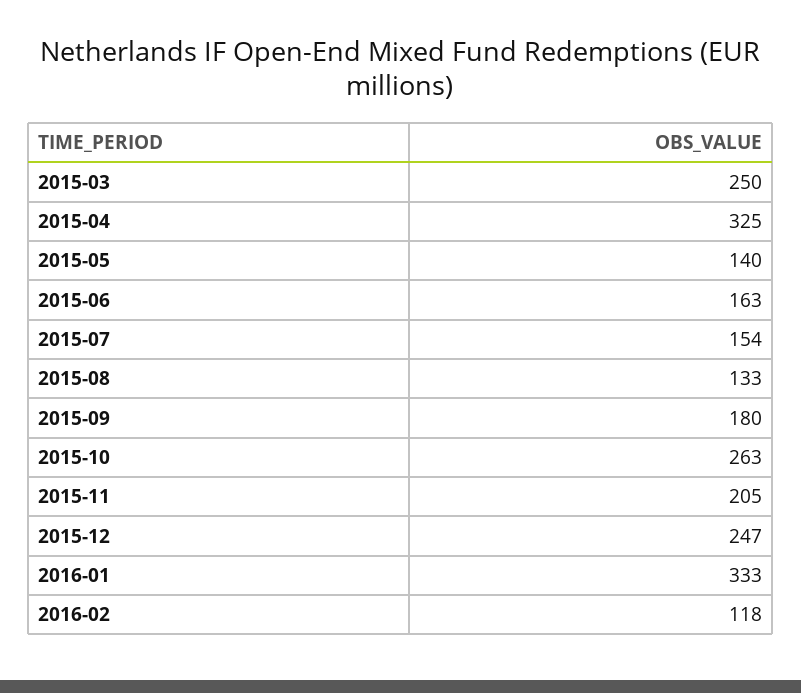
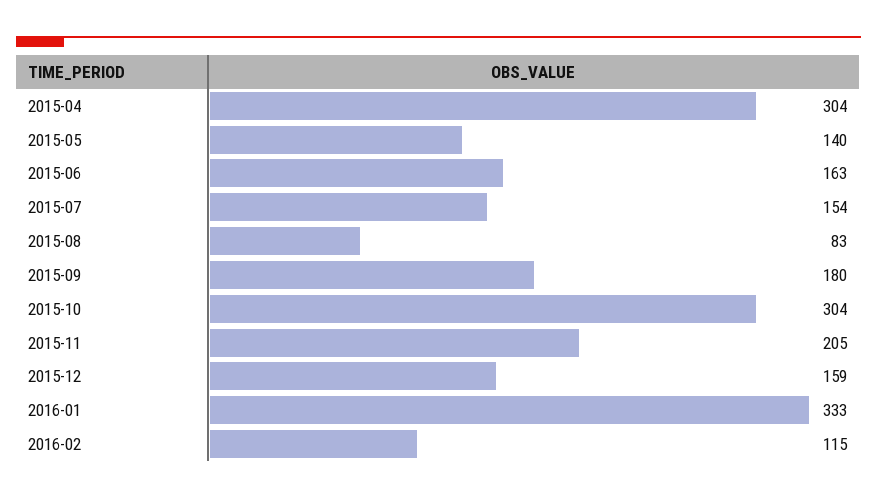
  {
-   "2015-03": 250,
-   "2015-04": 325,
+   "2015-04": 304,
    "2015-05": 140,
    "2015-06": 163,
    "2015-07": 154,
-   "2015-08": 133,
+   "2015-08": 83,
    "2015-09": 180,
-   "2015-10": 263,
+   "2015-10": 304,
    "2015-11": 205,
-   "2015-12": 247,
+   "2015-12": 159,
    "2016-01": 333,
-   "2016-02": 118
+   "2016-02": 115
  }

